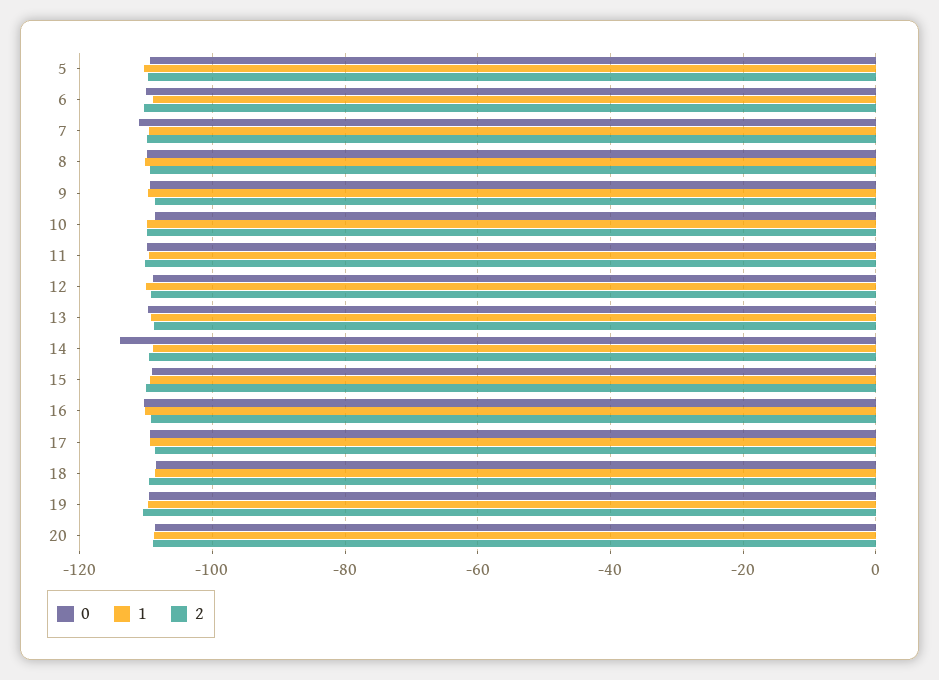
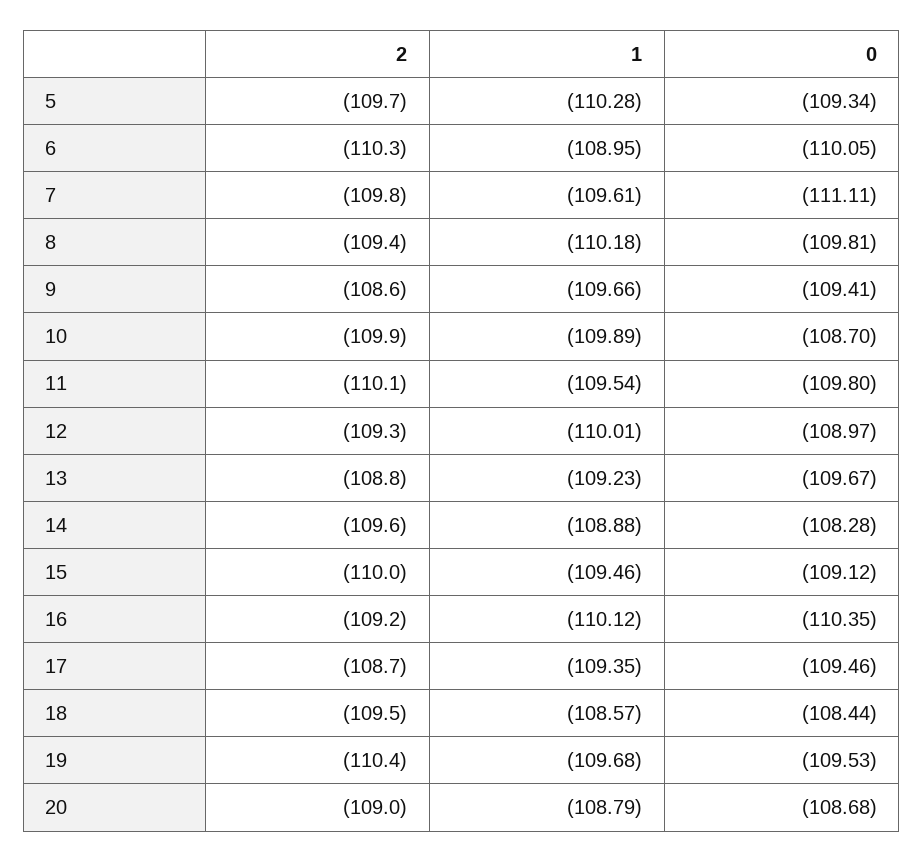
  {
    "0": {
      "5": -109.34,
      "6": -110.05,
      "7": -111.11,
      "8": -109.81,
      "9": -109.41,
      "10": -108.7,
      "11": -109.8,
      "12": -108.97,
      "13": -109.67,
-     "14": -114,
+     "14": -108.28,
      "15": -109.12,
      "16": -110.35,
      "17": -109.46,
      "18": -108.44,
      "19": -109.53,
      "20": -108.68
    },
    "1": {
      "5": -110.28,
      "6": -108.95,
      "7": -109.61,
      "8": -110.18,
      "9": -109.66,
      "10": -109.89,
      "11": -109.54,
      "12": -110.01,
      "13": -109.23,
      "14": -108.88,
      "15": -109.46,
      "16": -110.12,
      "17": -109.35,
      "18": -108.57,
      "19": -109.68,
      "20": -108.79
    },
    "2": {
      "5": -109.7,
      "6": -110.3,
      "7": -109.8,
      "8": -109.4,
      "9": -108.6,
      "10": -109.9,
      "11": -110.1,
      "12": -109.3,
      "13": -108.8,
      "14": -109.6,
      "15": -110,
      "16": -109.2,
      "17": -108.7,
      "18": -109.5,
      "19": -110.4,
      "20": -109
    }
  }

